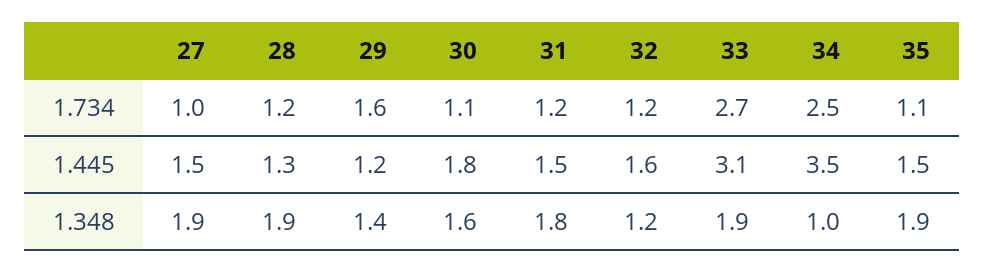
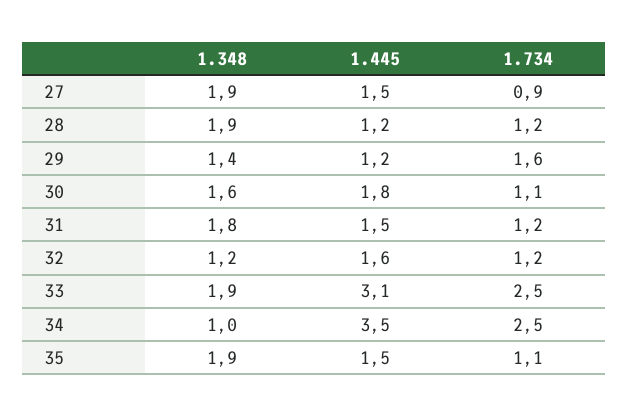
  {
    "27": {
-     "1.734": 1,
+     "1.734": 0.9,
      "1.445": 1.5,
      "1.348": 1.9
    },
    "28": {
      "1.734": 1.2,
-     "1.445": 1.3,
+     "1.445": 1.2,
      "1.348": 1.9
    },
    "29": {
      "1.734": 1.6,
      "1.445": 1.2,
      "1.348": 1.4
    },
    "30": {
      "1.734": 1.1,
      "1.445": 1.8,
      "1.348": 1.6
    },
    "31": {
      "1.734": 1.2,
      "1.445": 1.5,
      "1.348": 1.8
    },
    "32": {
      "1.734": 1.2,
      "1.445": 1.6,
      "1.348": 1.2
    },
    "33": {
-     "1.734": 2.7,
+     "1.734": 2.5,
      "1.445": 3.1,
      "1.348": 1.9
    },
    "34": {
      "1.734": 2.5,
      "1.445": 3.5,
      "1.348": 1
    },
    "35": {
      "1.734": 1.1,
      "1.445": 1.5,
      "1.348": 1.9
    }
  }

